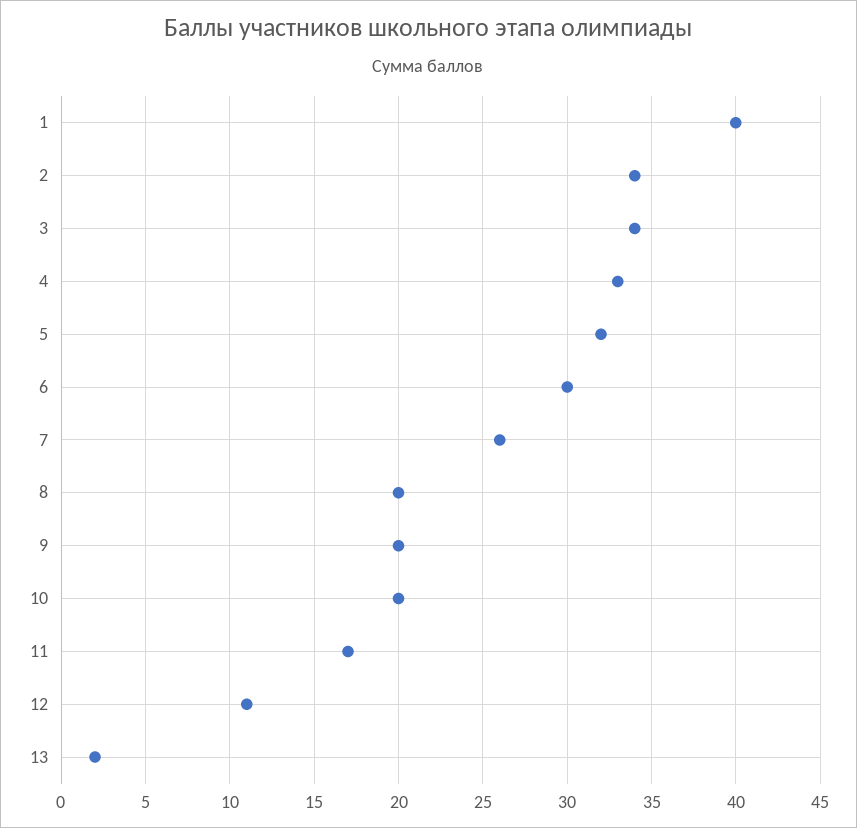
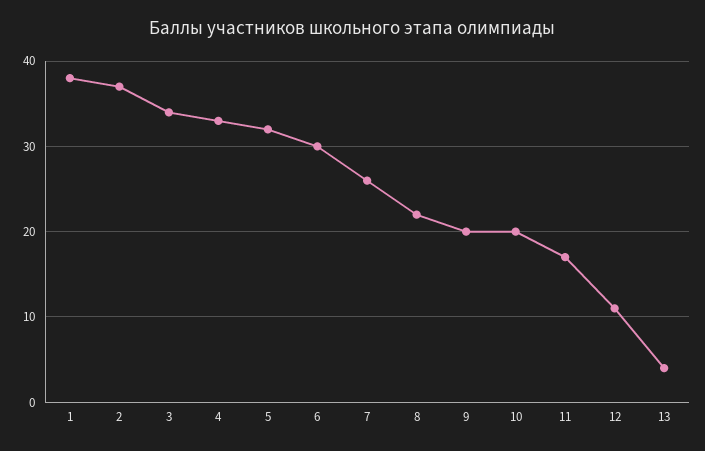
  {
-   "1": 40,
+   "1": 38,
-   "2": 34,
+   "2": 37,
    "3": 34,
    "4": 33,
    "5": 32,
    "6": 30,
    "7": 26,
-   "8": 20,
+   "8": 22,
    "9": 20,
    "10": 20,
    "11": 17,
    "12": 11,
-   "13": 2
+   "13": 4
  }

